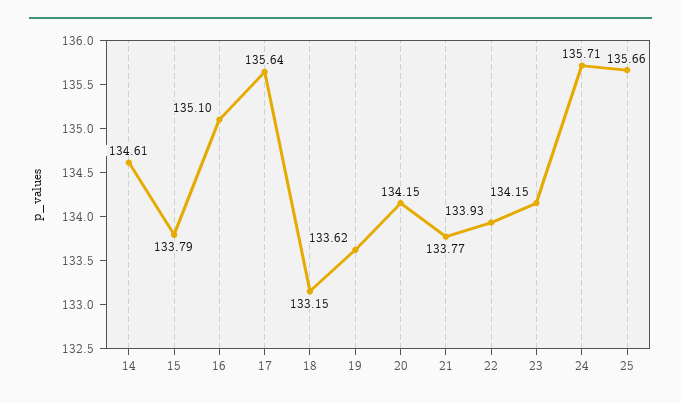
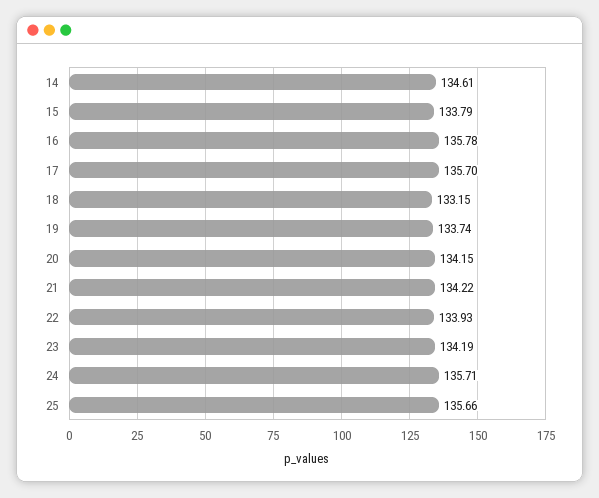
  {
    "14": 134.61,
    "15": 133.79,
-   "16": 135.1,
+   "16": 135.78,
-   "17": 135.64,
+   "17": 135.7,
    "18": 133.15,
-   "19": 133.62,
+   "19": 133.74,
    "20": 134.15,
-   "21": 133.77,
+   "21": 134.22,
    "22": 133.93,
-   "23": 134.15,
+   "23": 134.19,
    "24": 135.71,
    "25": 135.66
  }

